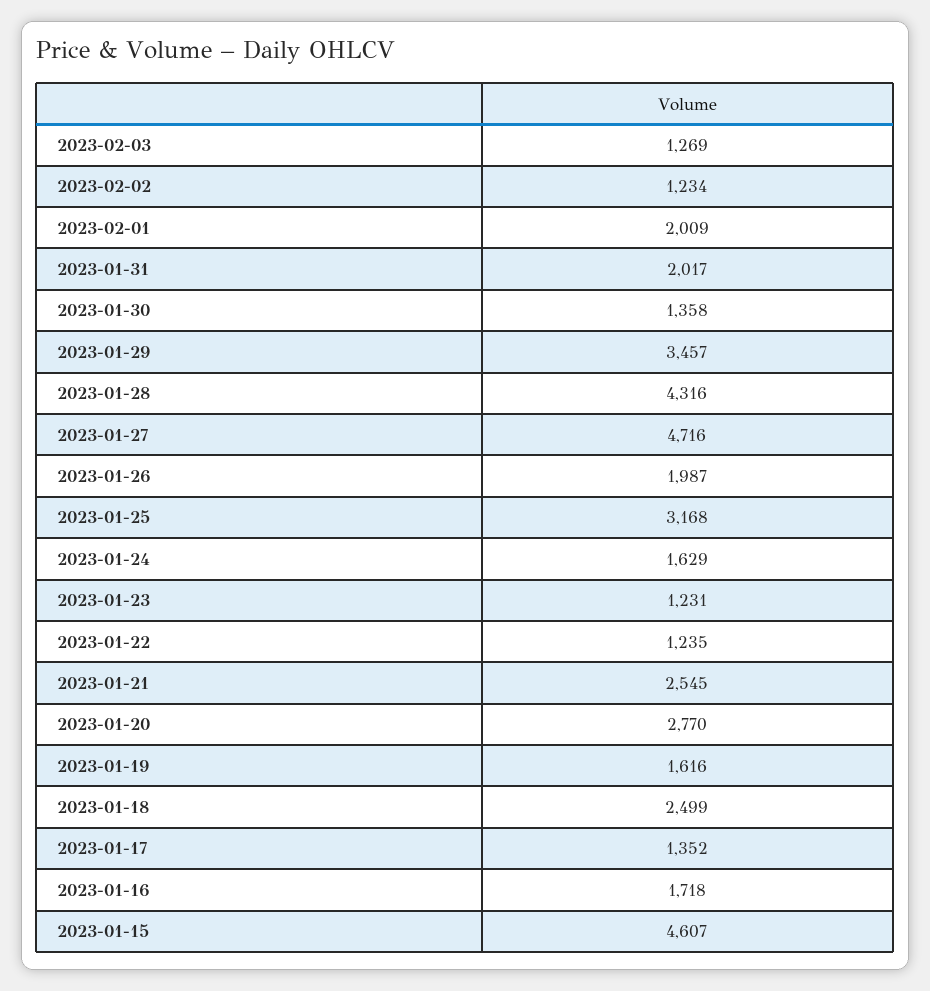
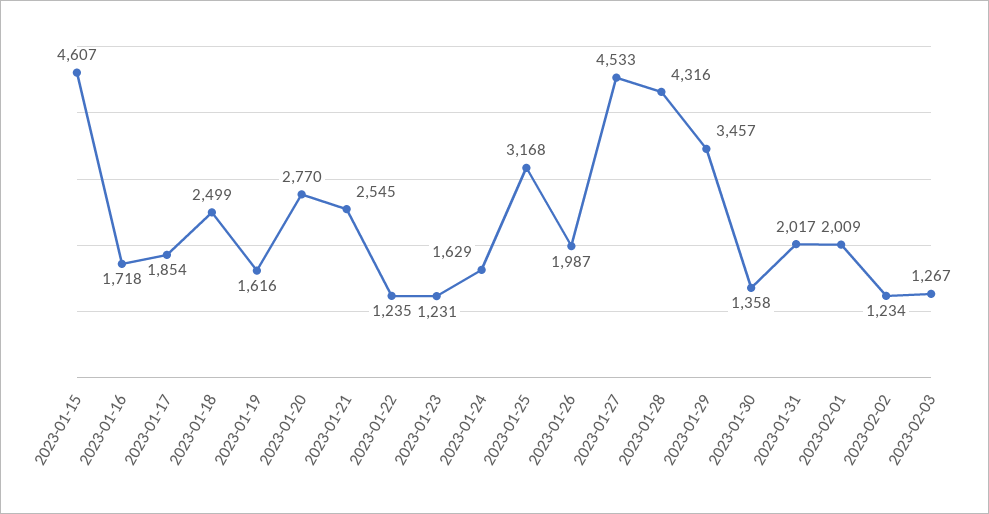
  {
-   "2023-02-03": 1269,
+   "2023-02-03": 1267,
    "2023-02-02": 1234,
    "2023-02-01": 2009,
    "2023-01-31": 2017,
    "2023-01-30": 1358,
    "2023-01-29": 3457,
    "2023-01-28": 4316,
-   "2023-01-27": 4716,
+   "2023-01-27": 4533,
    "2023-01-26": 1987,
    "2023-01-25": 3168,
    "2023-01-24": 1629,
    "2023-01-23": 1231,
    "2023-01-22": 1235,
    "2023-01-21": 2545,
    "2023-01-20": 2770,
    "2023-01-19": 1616,
    "2023-01-18": 2499,
-   "2023-01-17": 1352,
+   "2023-01-17": 1854,
    "2023-01-16": 1718,
    "2023-01-15": 4607
  }

